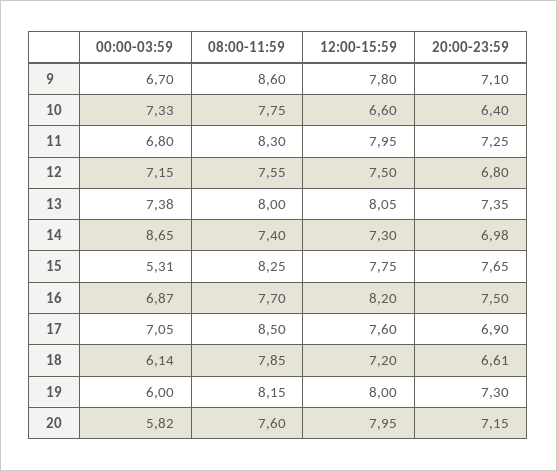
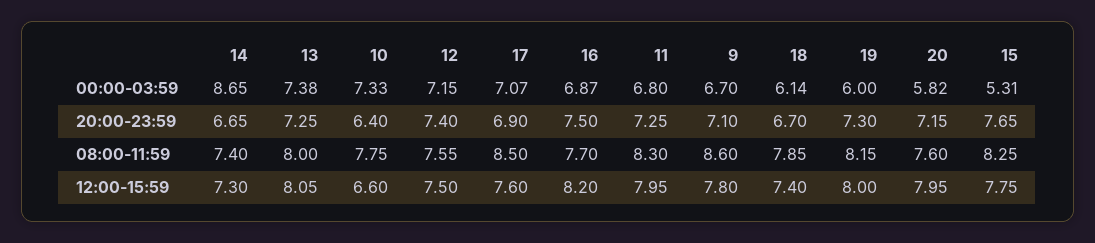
  {
    "00:00-03:59": {
      "9": 6.7,
      "10": 7.33,
      "11": 6.8,
      "12": 7.15,
      "13": 7.38,
      "14": 8.65,
      "15": 5.31,
      "16": 6.87,
-     "17": 7.05,
+     "17": 7.07,
      "18": 6.14,
      "19": 6,
      "20": 5.82
    },
    "08:00-11:59": {
      "9": 8.6,
      "10": 7.75,
      "11": 8.3,
      "12": 7.55,
      "13": 8,
      "14": 7.4,
      "15": 8.25,
      "16": 7.7,
      "17": 8.5,
      "18": 7.85,
      "19": 8.15,
      "20": 7.6
    },
    "12:00-15:59": {
      "9": 7.8,
      "10": 6.6,
      "11": 7.95,
      "12": 7.5,
      "13": 8.05,
      "14": 7.3,
      "15": 7.75,
      "16": 8.2,
      "17": 7.6,
-     "18": 7.2,
+     "18": 7.4,
      "19": 8,
      "20": 7.95
    },
    "20:00-23:59": {
      "9": 7.1,
      "10": 6.4,
      "11": 7.25,
-     "12": 6.8,
+     "12": 7.4,
-     "13": 7.35,
+     "13": 7.25,
-     "14": 6.98,
+     "14": 6.65,
      "15": 7.65,
      "16": 7.5,
      "17": 6.9,
-     "18": 6.61,
+     "18": 6.7,
      "19": 7.3,
      "20": 7.15
    }
  }

